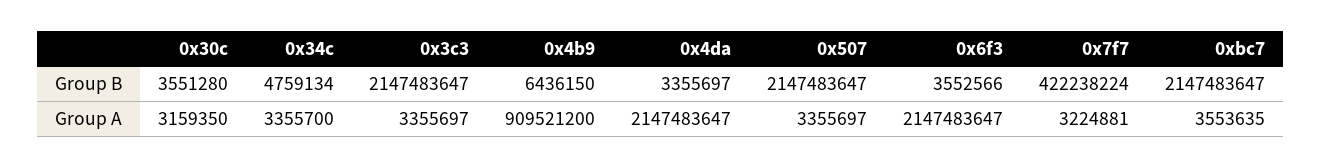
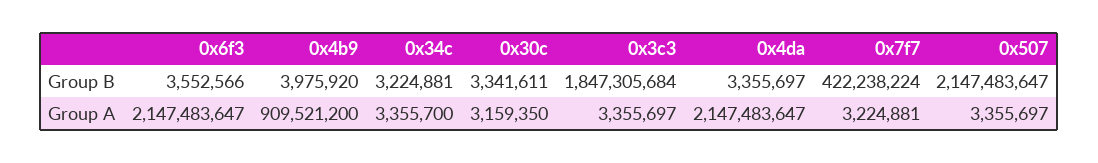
  {
    "0x30c": {
-     "Group B": 3551280,
+     "Group B": 3341611,
      "Group A": 3159350
    },
    "0x34c": {
-     "Group B": 4759134,
+     "Group B": 3224881,
      "Group A": 3355700
    },
    "0x3c3": {
-     "Group B": 2147483647,
+     "Group B": 1847305684,
      "Group A": 3355697
    },
    "0x4b9": {
-     "Group B": 6436150,
+     "Group B": 3975920,
      "Group A": 909521200
    },
    "0x4da": {
      "Group B": 3355697,
      "Group A": 2147483647
    },
    "0x507": {
      "Group B": 2147483647,
      "Group A": 3355697
    },
    "0x6f3": {
      "Group B": 3552566,
      "Group A": 2147483647
    },
    "0x7f7": {
      "Group B": 422238224,
      "Group A": 3224881
-   },
+   }
-   "0xbc7": {
-     "Group B": 2147483647,
-     "Group A": 3553635
-   }
  }

